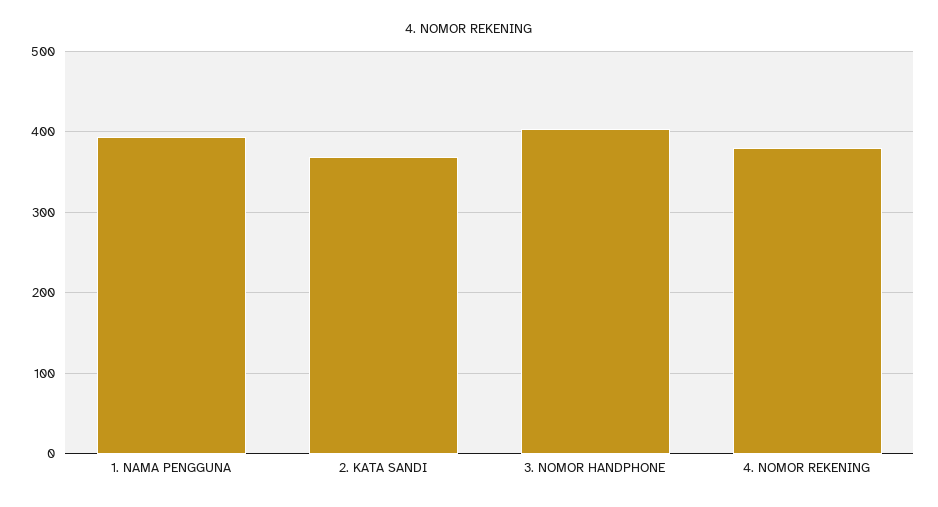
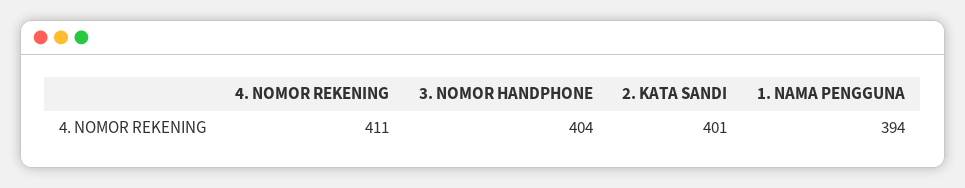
  {
    "1. NAMA PENGGUNA": 394,
-   "2. KATA SANDI": 370,
+   "2. KATA SANDI": 401,
    "3. NOMOR HANDPHONE": 404,
-   "4. NOMOR REKENING": 380
+   "4. NOMOR REKENING": 411
  }

